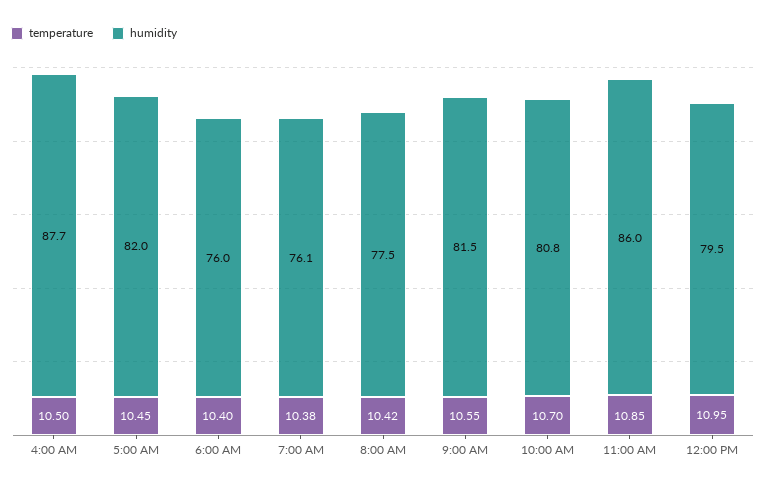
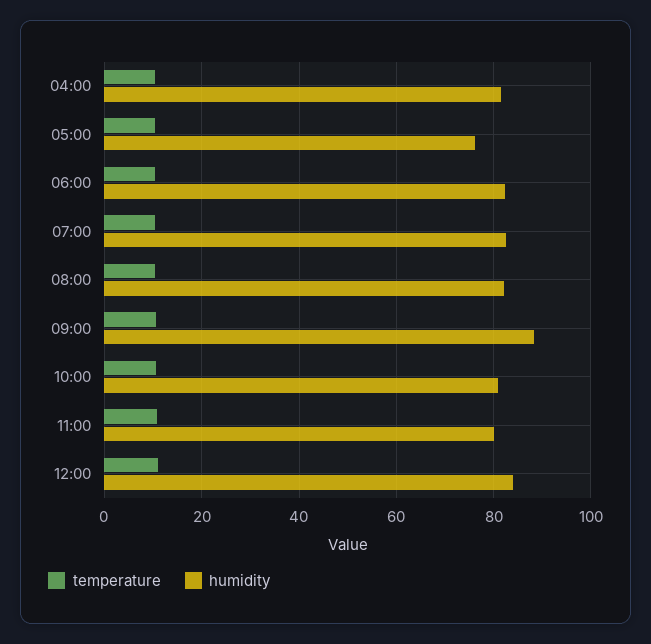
  {
    "temperature": {
      "4:00 AM": 10.5,
      "5:00 AM": 10.45,
      "6:00 AM": 10.4,
      "7:00 AM": 10.38,
      "8:00 AM": 10.42,
      "9:00 AM": 10.55,
      "10:00 AM": 10.7,
      "11:00 AM": 10.85,
      "12:00 PM": 10.95
    },
    "humidity": {
-     "4:00 AM": 87.7,
+     "4:00 AM": 82,
-     "5:00 AM": 82,
+     "5:00 AM": 76,
-     "6:00 AM": 76,
+     "6:00 AM": 82,
-     "7:00 AM": 76.1,
+     "7:00 AM": 82,
-     "8:00 AM": 77.5,
+     "8:00 AM": 82,
-     "9:00 AM": 81.5,
+     "9:00 AM": 88,
      "10:00 AM": 80.8,
-     "11:00 AM": 86,
+     "11:00 AM": 80,
-     "12:00 PM": 79.5
+     "12:00 PM": 84
    }
  }

